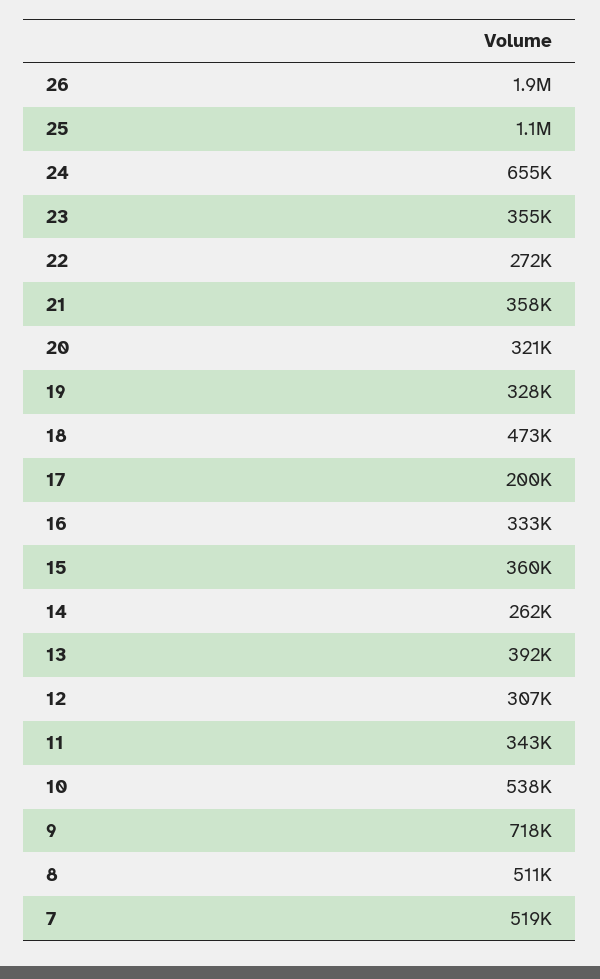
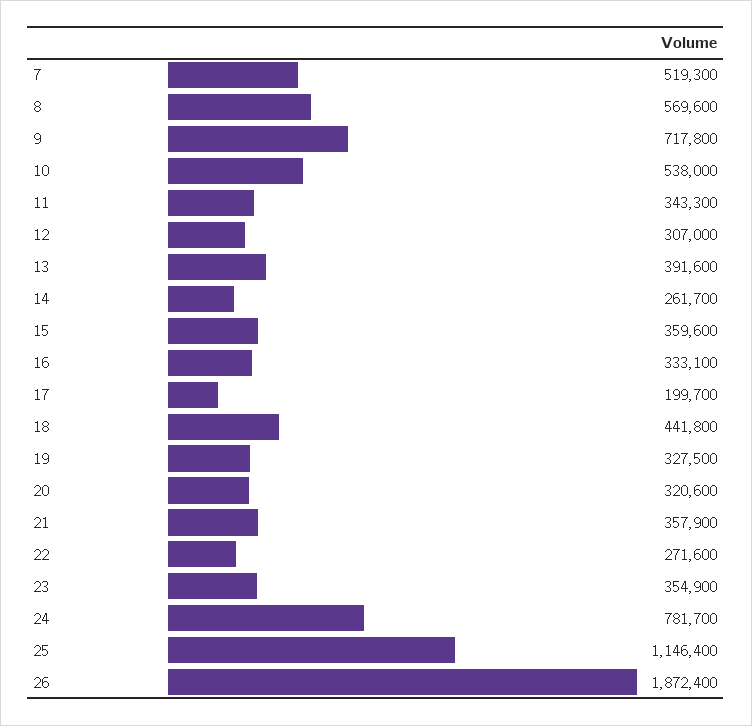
  {
    "26": 1872400,
    "25": 1146400,
-   "24": 655000,
+   "24": 781700,
    "23": 354900,
    "22": 271600,
    "21": 357900,
    "20": 320600,
    "19": 327500,
-   "18": 473000,
+   "18": 441800,
    "17": 199700,
    "16": 333100,
    "15": 359600,
    "14": 261700,
    "13": 391600,
    "12": 307000,
    "11": 343300,
    "10": 538000,
    "9": 717800,
-   "8": 511000,
+   "8": 569600,
    "7": 519300
  }

